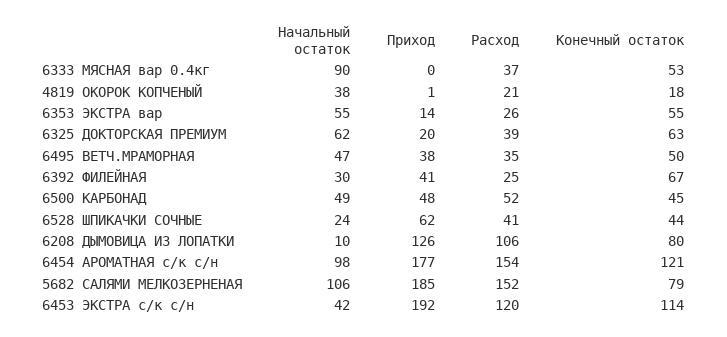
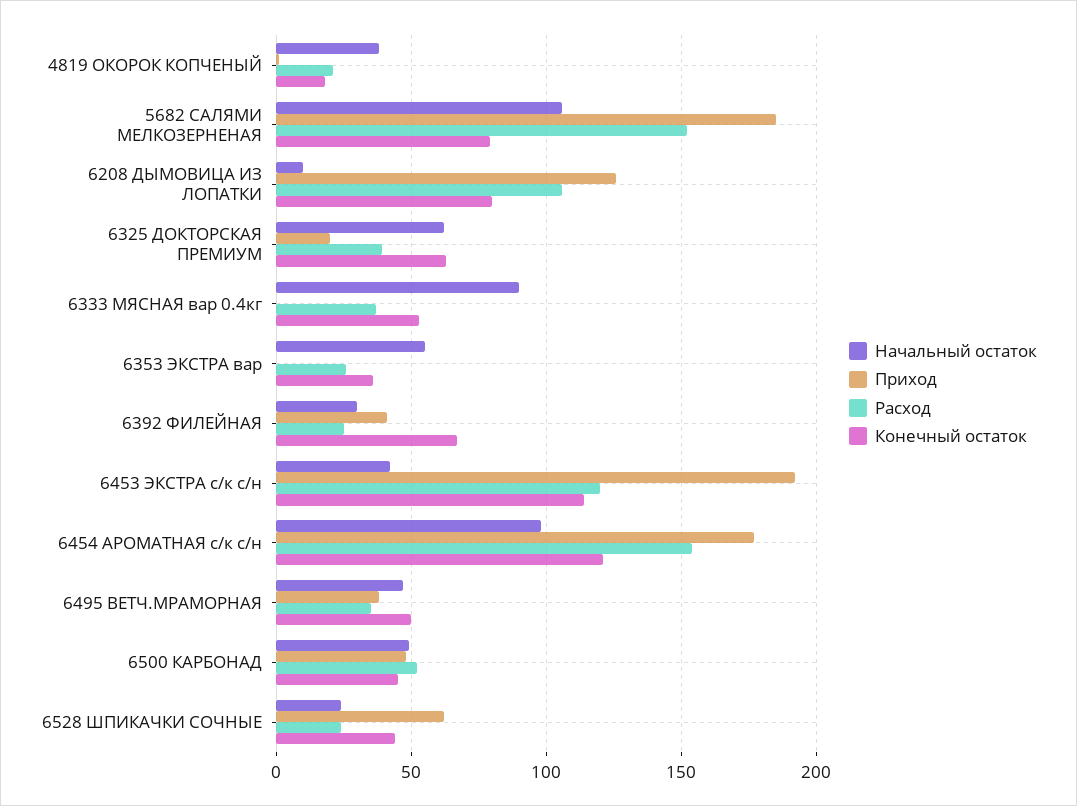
  {
    "Начальный остаток": {
      "6333 МЯСНАЯ вар 0.4кг": 90,
      "4819 ОКОРОК КОПЧЕНЫЙ": 38,
      "6353 ЭКСТРА вар": 55,
      "6325 ДОКТОРСКАЯ ПРЕМИУМ": 62,
      "6495 ВЕТЧ.МРАМОРНАЯ": 47,
      "6392 ФИЛЕЙНАЯ": 30,
      "6500 КАРБОНАД": 49,
      "6528 ШПИКАЧКИ СОЧНЫЕ": 24,
      "6208 ДЫМОВИЦА ИЗ ЛОПАТКИ": 10,
      "6454 АРОМАТНАЯ с/к с/н": 98,
      "5682 САЛЯМИ МЕЛКОЗЕРНЕНАЯ": 106,
      "6453 ЭКСТРА с/к с/н": 42
    },
    "Приход": {
      "6333 МЯСНАЯ вар 0.4кг": 0,
      "4819 ОКОРОК КОПЧЕНЫЙ": 1,
-     "6353 ЭКСТРА вар": 14,
+     "6353 ЭКСТРА вар": 0,
      "6325 ДОКТОРСКАЯ ПРЕМИУМ": 20,
      "6495 ВЕТЧ.МРАМОРНАЯ": 38,
      "6392 ФИЛЕЙНАЯ": 41,
      "6500 КАРБОНАД": 48,
      "6528 ШПИКАЧКИ СОЧНЫЕ": 62,
      "6208 ДЫМОВИЦА ИЗ ЛОПАТКИ": 126,
      "6454 АРОМАТНАЯ с/к с/н": 177,
      "5682 САЛЯМИ МЕЛКОЗЕРНЕНАЯ": 185,
      "6453 ЭКСТРА с/к с/н": 192
    },
    "Расход": {
      "6333 МЯСНАЯ вар 0.4кг": 37,
      "4819 ОКОРОК КОПЧЕНЫЙ": 21,
      "6353 ЭКСТРА вар": 26,
      "6325 ДОКТОРСКАЯ ПРЕМИУМ": 39,
      "6495 ВЕТЧ.МРАМОРНАЯ": 35,
      "6392 ФИЛЕЙНАЯ": 25,
      "6500 КАРБОНАД": 52,
-     "6528 ШПИКАЧКИ СОЧНЫЕ": 41,
+     "6528 ШПИКАЧКИ СОЧНЫЕ": 25,
      "6208 ДЫМОВИЦА ИЗ ЛОПАТКИ": 106,
      "6454 АРОМАТНАЯ с/к с/н": 154,
      "5682 САЛЯМИ МЕЛКОЗЕРНЕНАЯ": 152,
      "6453 ЭКСТРА с/к с/н": 120
    },
    "Конечный остаток": {
      "6333 МЯСНАЯ вар 0.4кг": 53,
      "4819 ОКОРОК КОПЧЕНЫЙ": 18,
-     "6353 ЭКСТРА вар": 55,
+     "6353 ЭКСТРА вар": 35,
      "6325 ДОКТОРСКАЯ ПРЕМИУМ": 63,
      "6495 ВЕТЧ.МРАМОРНАЯ": 50,
      "6392 ФИЛЕЙНАЯ": 67,
      "6500 КАРБОНАД": 45,
      "6528 ШПИКАЧКИ СОЧНЫЕ": 44,
      "6208 ДЫМОВИЦА ИЗ ЛОПАТКИ": 80,
      "6454 АРОМАТНАЯ с/к с/н": 121,
      "5682 САЛЯМИ МЕЛКОЗЕРНЕНАЯ": 79,
      "6453 ЭКСТРА с/к с/н": 114
    }
  }

